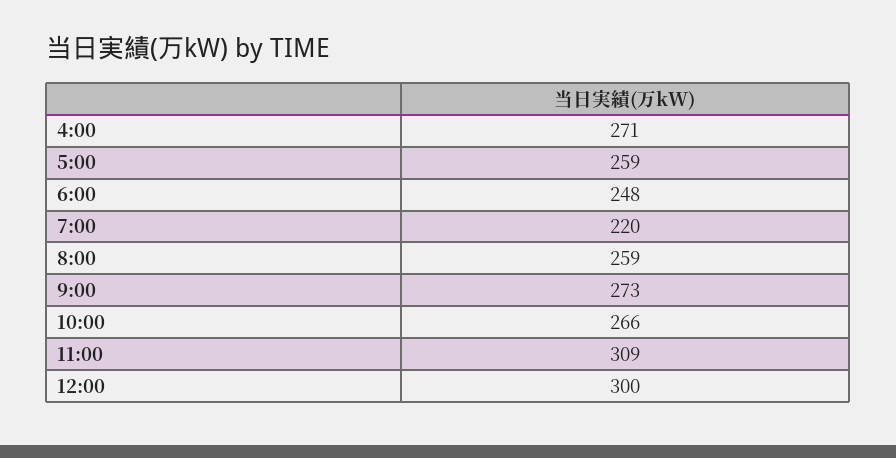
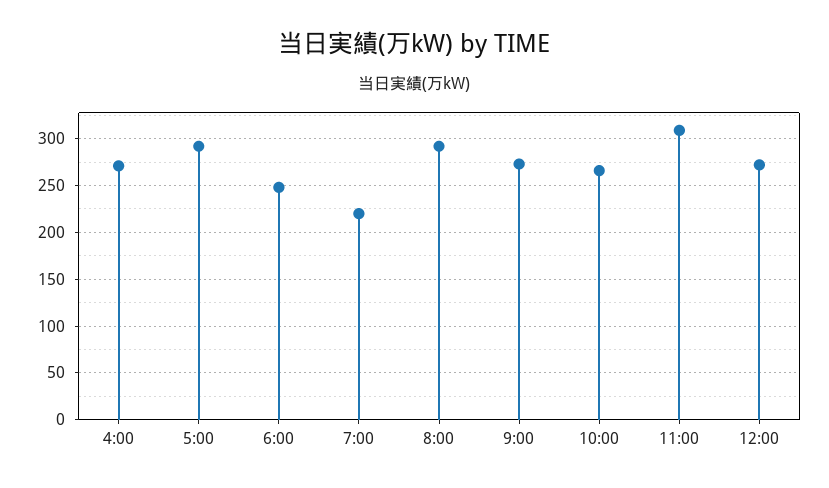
  {
    "4:00": 271,
-   "5:00": 259,
+   "5:00": 290,
    "6:00": 248,
    "7:00": 220,
-   "8:00": 259,
+   "8:00": 290,
    "9:00": 273,
    "10:00": 266,
    "11:00": 309,
-   "12:00": 300
+   "12:00": 270
  }

